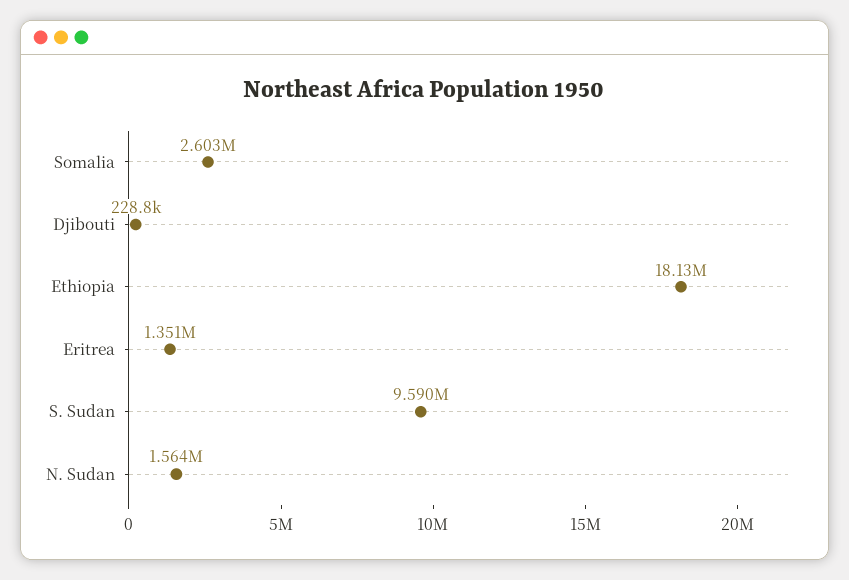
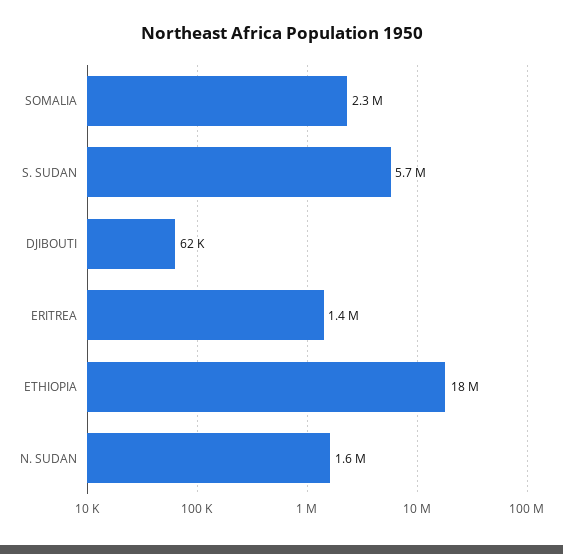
  {
-   "Somalia": 2603000,
+   "Somalia": 2300000,
-   "Djibouti": 228800,
+   "Djibouti": 62000,
    "Ethiopia": 18130000,
    "Eritrea": 1351000,
-   "S. Sudan": 9590000,
+   "S. Sudan": 5700000,
    "N. Sudan": 1564000
  }

